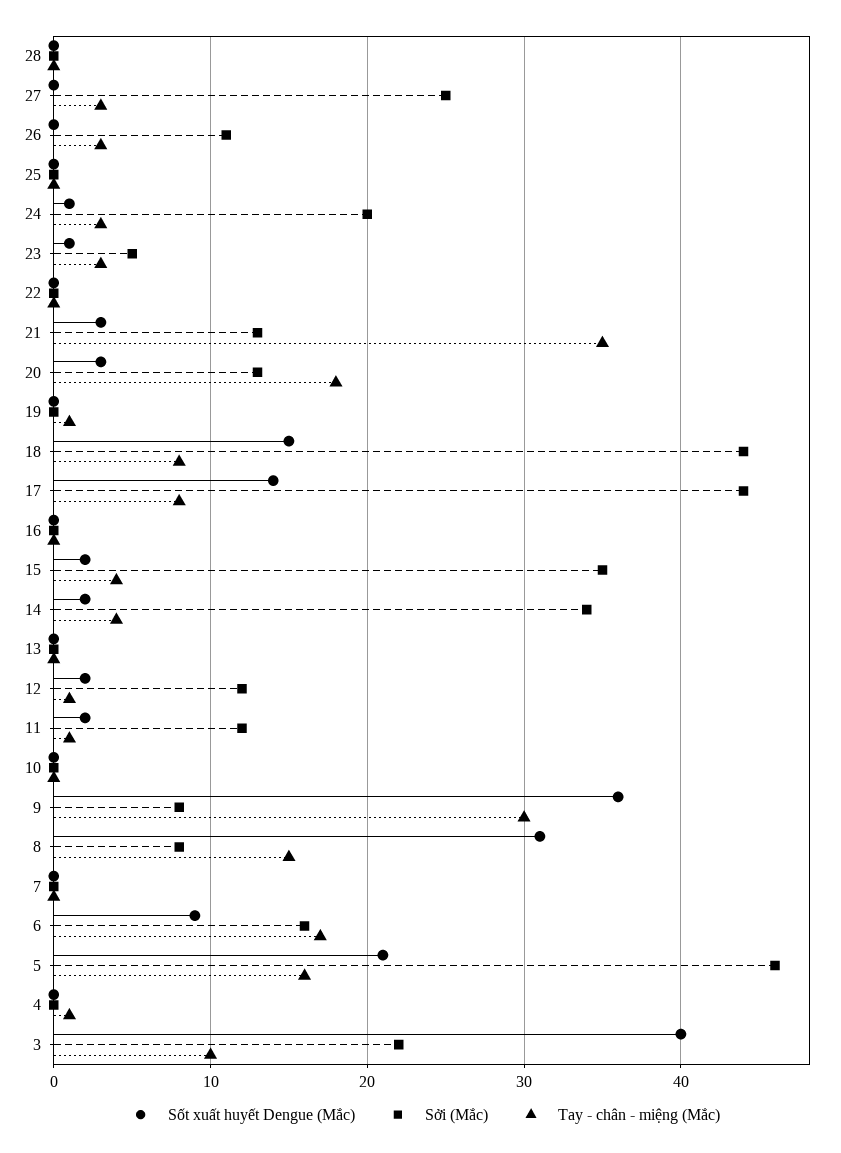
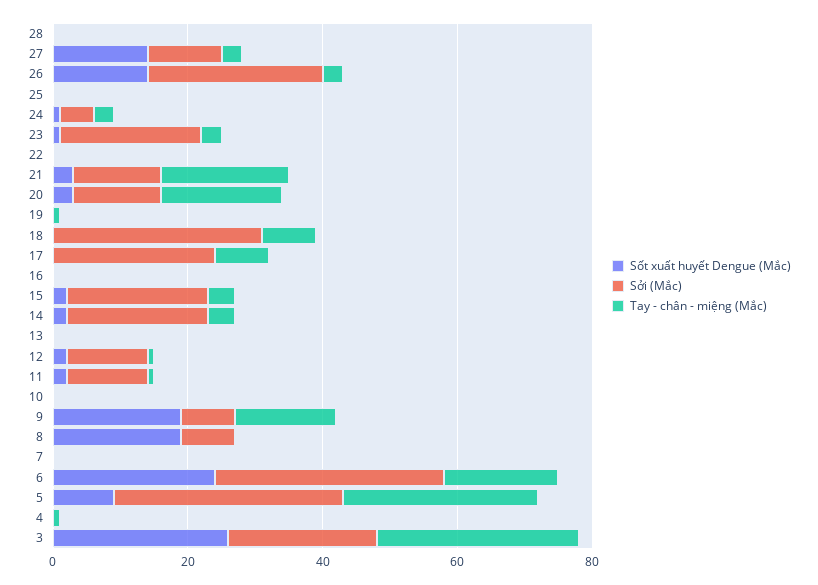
  {
    "Sốt xuất huyết Dengue (Mắc)": {
      "28": 0,
-     "27": 0,
+     "27": 15,
-     "26": 0,
+     "26": 15,
      "25": 0,
      "24": 1,
      "23": 1,
      "22": 0,
      "21": 3,
      "20": 3,
      "19": 0,
-     "18": 15,
+     "18": 0,
-     "17": 14,
+     "17": 0,
      "16": 0,
      "15": 2,
      "14": 2,
      "13": 0,
      "12": 2,
      "11": 2,
      "10": 0,
-     "9": 36,
+     "9": 20,
-     "8": 31,
+     "8": 20,
      "7": 0,
-     "6": 9,
+     "6": 25,
-     "5": 21,
+     "5": 10,
      "4": 0,
-     "3": 40
+     "3": 25
    },
    "Sởi (Mắc)": {
      "28": 0,
-     "27": 25,
+     "27": 10,
-     "26": 11,
+     "26": 25,
      "25": 0,
-     "24": 20,
+     "24": 5,
-     "23": 5,
+     "23": 20,
      "22": 0,
      "21": 13,
      "20": 13,
      "19": 0,
-     "18": 44,
+     "18": 30,
-     "17": 44,
+     "17": 25,
      "16": 0,
-     "15": 35,
+     "15": 20,
-     "14": 34,
+     "14": 20,
      "13": 0,
      "12": 12,
      "11": 12,
      "10": 0,
      "9": 8,
      "8": 8,
      "7": 0,
-     "6": 16,
+     "6": 35,
-     "5": 46,
+     "5": 35,
      "4": 0,
      "3": 22
    },
    "Tay - chân - miệng (Mắc)": {
      "28": 0,
      "27": 3,
      "26": 3,
      "25": 0,
      "24": 3,
      "23": 3,
      "22": 0,
-     "21": 35,
+     "21": 20,
      "20": 18,
      "19": 1,
      "18": 8,
      "17": 8,
      "16": 0,
      "15": 4,
      "14": 4,
      "13": 0,
      "12": 1,
      "11": 1,
      "10": 0,
-     "9": 30,
+     "9": 15,
-     "8": 15,
+     "8": 0,
      "7": 0,
      "6": 17,
-     "5": 16,
+     "5": 30,
      "4": 1,
-     "3": 10
+     "3": 30
    }
  }

